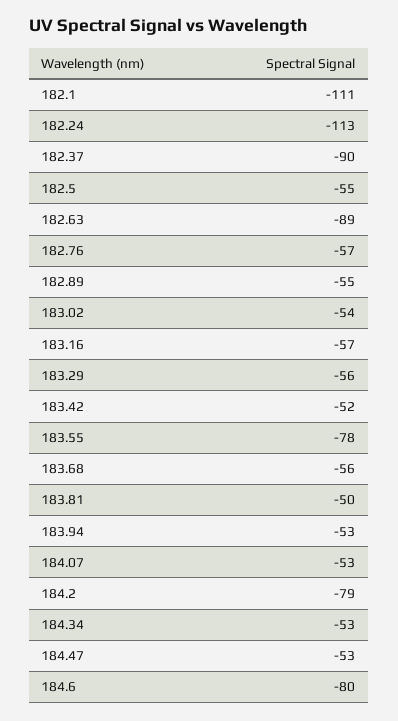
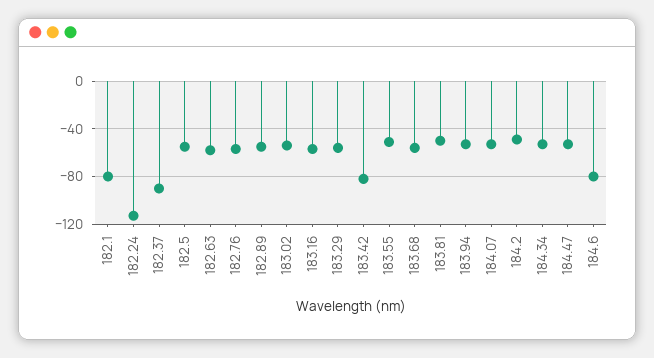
  {
-   "182.1": -111,
+   "182.1": -80,
    "182.24": -113,
    "182.37": -90,
    "182.5": -55,
-   "182.63": -89,
+   "182.63": -60,
    "182.76": -57,
    "182.89": -55,
    "183.02": -54,
    "183.16": -57,
    "183.29": -56,
-   "183.42": -52,
+   "183.42": -80,
-   "183.55": -78,
+   "183.55": -50,
    "183.68": -56,
    "183.81": -50,
    "183.94": -53,
    "184.07": -53,
-   "184.2": -79,
+   "184.2": -50,
    "184.34": -53,
    "184.47": -53,
    "184.6": -80
  }

